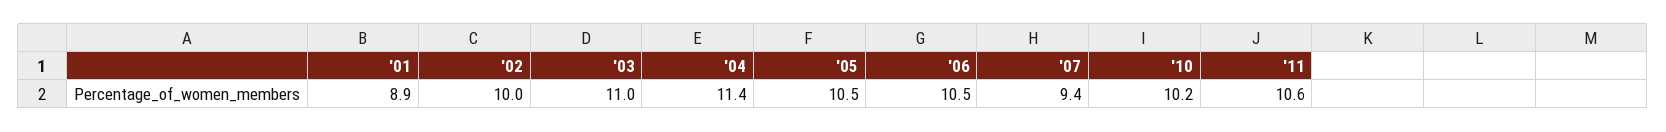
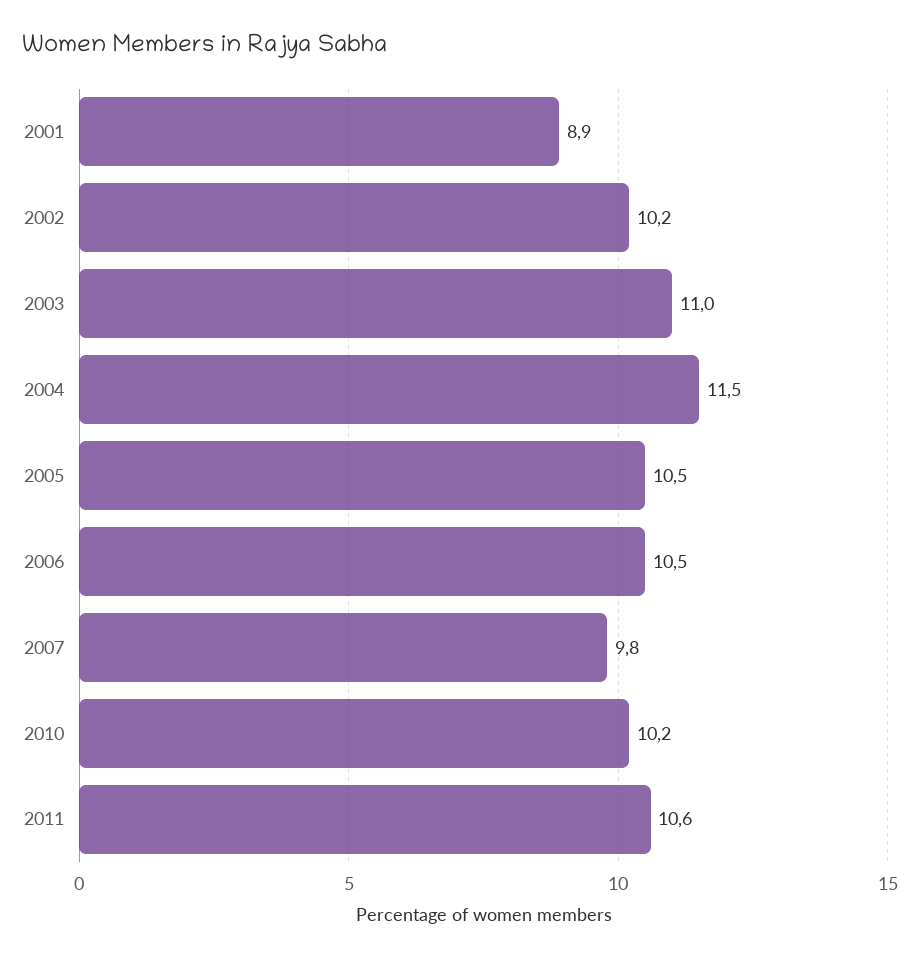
  {
    "'01": 8.9,
-   "'02": 10,
+   "'02": 10.2,
    "'03": 11,
-   "'04": 11.4,
+   "'04": 11.5,
    "'05": 10.5,
    "'06": 10.5,
-   "'07": 9.4,
+   "'07": 9.8,
    "'10": 10.2,
    "'11": 10.6
  }

